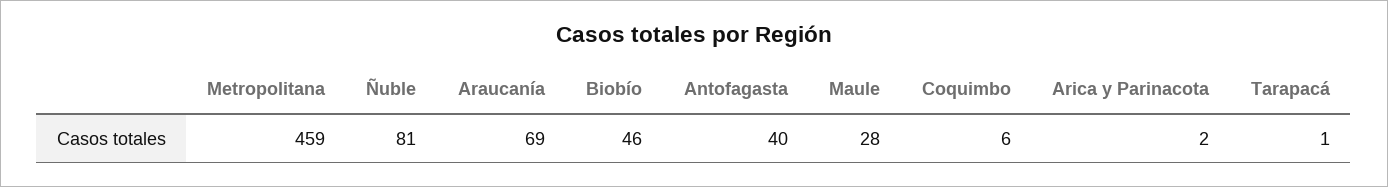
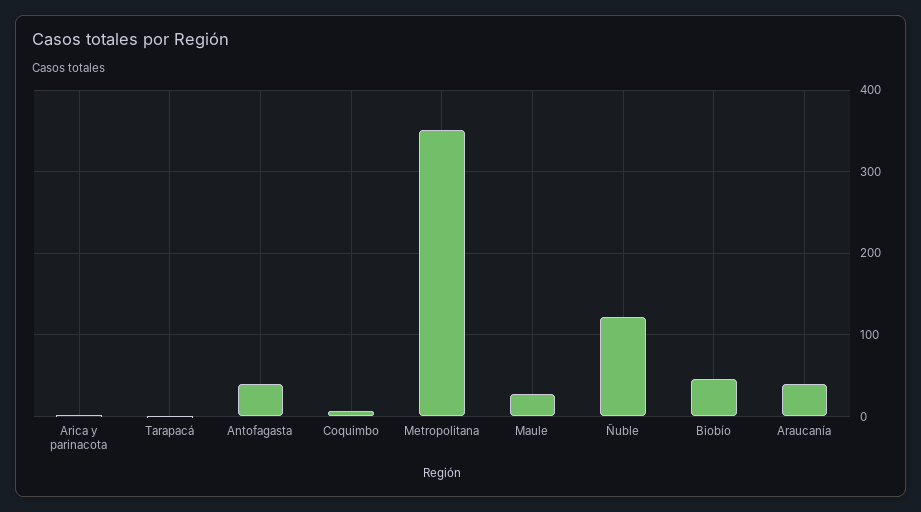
  {
-   "Metropolitana": 459,
+   "Metropolitana": 350,
-   "Ñuble": 81,
+   "Ñuble": 120,
-   "Araucanía": 69,
+   "Araucanía": 40,
    "Biobío": 46,
    "Antofagasta": 40,
    "Maule": 28,
    "Coquimbo": 6,
    "Arica y Parinacota": 2,
    "Tarapacá": 1
  }

